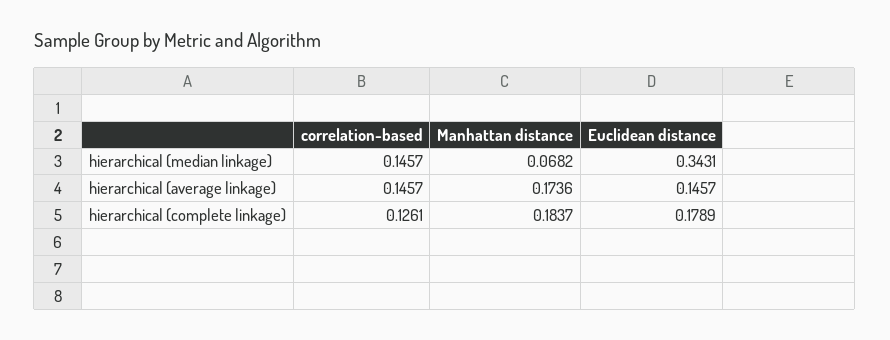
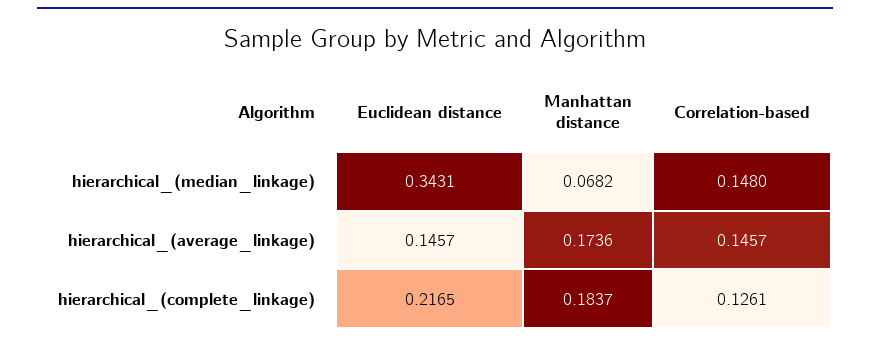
  {
    "correlation-based": {
-     "hierarchical (median linkage)": 0.1457,
+     "hierarchical (median linkage)": 0.148,
      "hierarchical (average linkage)": 0.1457,
      "hierarchical (complete linkage)": 0.1261
    },
    "Manhattan distance": {
      "hierarchical (median linkage)": 0.0682,
      "hierarchical (average linkage)": 0.1736,
      "hierarchical (complete linkage)": 0.1837
    },
    "Euclidean distance": {
      "hierarchical (median linkage)": 0.3431,
      "hierarchical (average linkage)": 0.1457,
-     "hierarchical (complete linkage)": 0.1789
+     "hierarchical (complete linkage)": 0.2165
    }
  }

